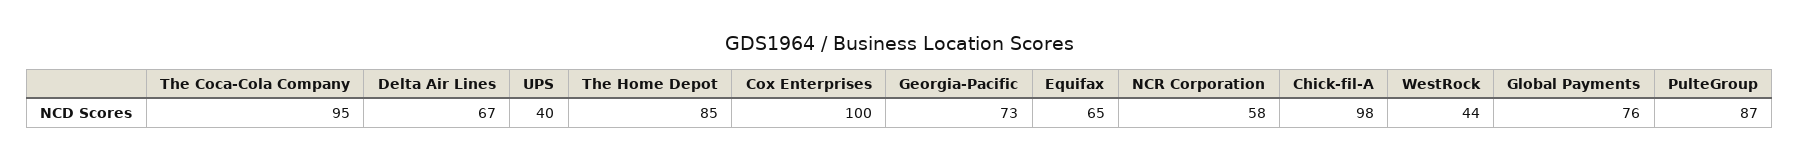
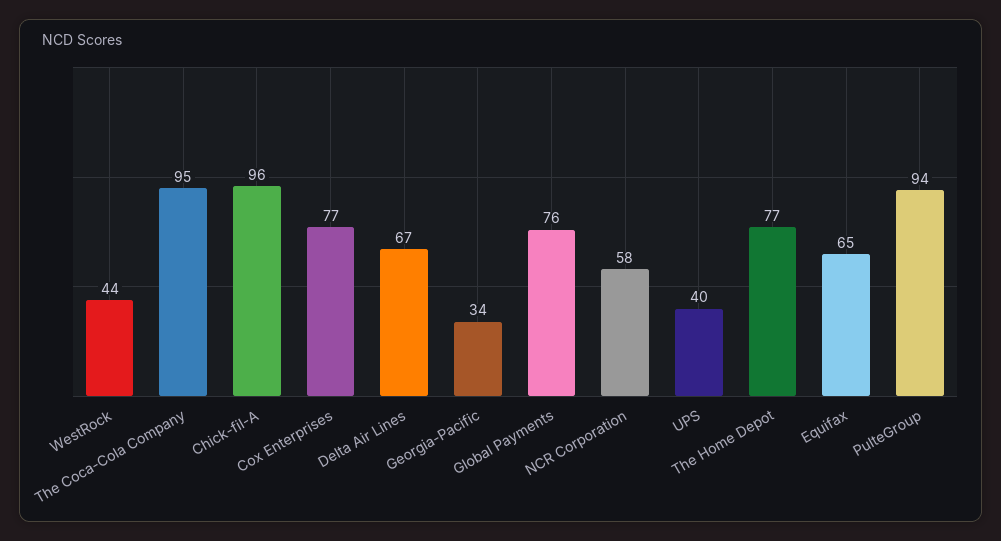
  {
    "The Coca-Cola Company": 95,
    "Delta Air Lines": 67,
    "UPS": 40,
-   "The Home Depot": 85,
+   "The Home Depot": 77,
-   "Cox Enterprises": 100,
+   "Cox Enterprises": 77,
-   "Georgia-Pacific": 73,
+   "Georgia-Pacific": 34,
    "Equifax": 65,
    "NCR Corporation": 58,
-   "Chick-fil-A": 98,
+   "Chick-fil-A": 96,
    "WestRock": 44,
    "Global Payments": 76,
-   "PulteGroup": 87
+   "PulteGroup": 94
  }

